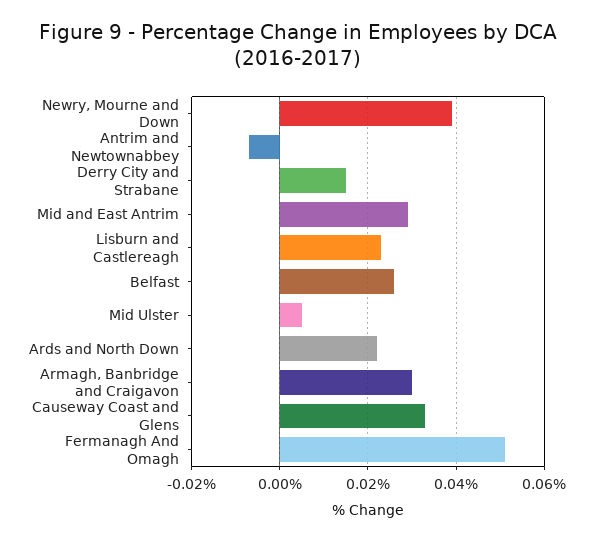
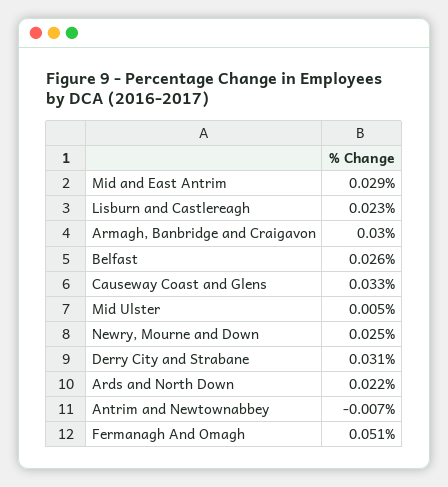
  {
-   "Newry, Mourne and Down": 0.04,
+   "Newry, Mourne and Down": 0.025,
    "Antrim and Newtownabbey": -0.007,
-   "Derry City and Strabane": 0.015,
+   "Derry City and Strabane": 0.031,
    "Mid and East Antrim": 0.029,
    "Lisburn and Castlereagh": 0.023,
    "Belfast": 0.026,
    "Mid Ulster": 0.005,
    "Ards and North Down": 0.022,
    "Armagh, Banbridge and Craigavon": 0.03,
    "Causeway Coast and Glens": 0.033,
    "Fermanagh And Omagh": 0.051
  }

